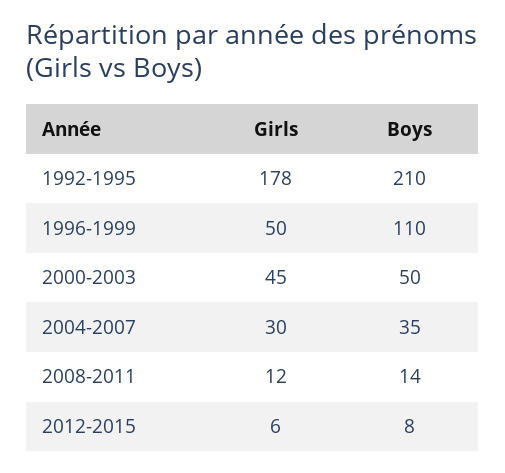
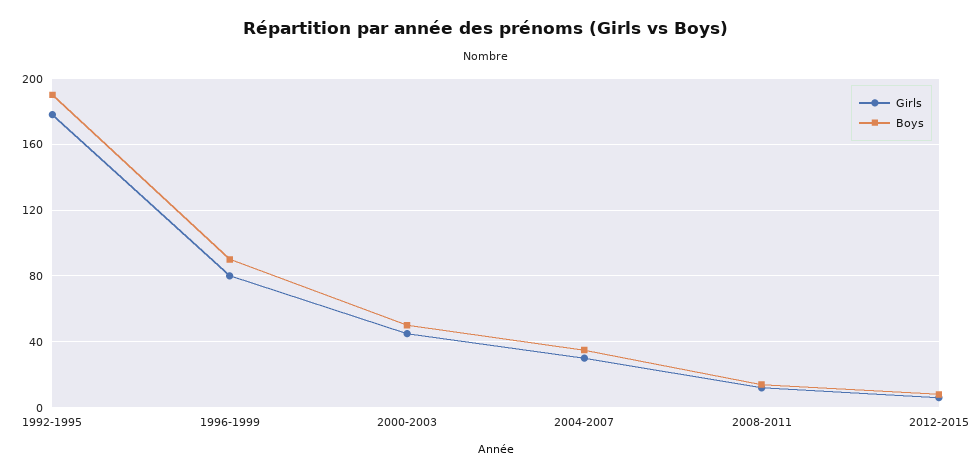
  {
    "Girls": {
      "1992-1995": 178,
-     "1996-1999": 50,
+     "1996-1999": 80,
      "2000-2003": 45,
      "2004-2007": 30,
      "2008-2011": 12,
      "2012-2015": 6
    },
    "Boys": {
-     "1992-1995": 210,
+     "1992-1995": 190,
-     "1996-1999": 110,
+     "1996-1999": 90,
      "2000-2003": 50,
      "2004-2007": 35,
      "2008-2011": 14,
      "2012-2015": 8
    }
  }

